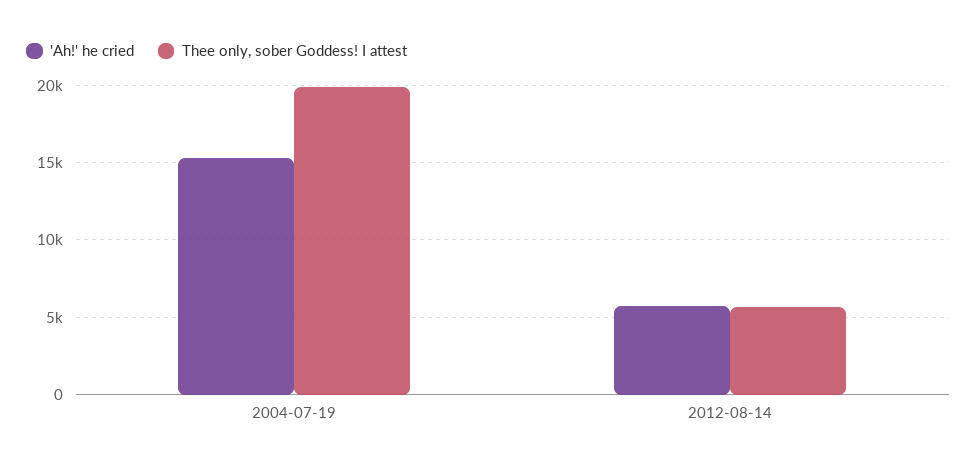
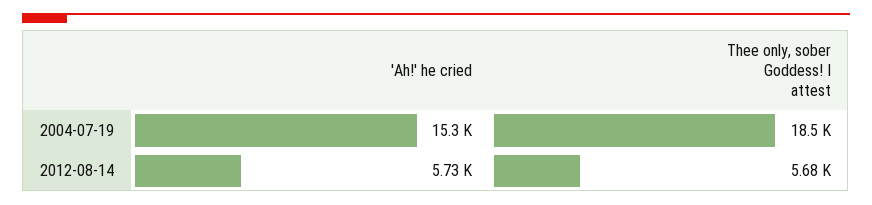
  {
    "'Ah!' he cried": {
      "2004-07-19": 15300,
      "2012-08-14": 5730
    },
    "Thee only, sober Goddess! I attest": {
-     "2004-07-19": 20000,
+     "2004-07-19": 18500,
      "2012-08-14": 5680
    }
  }

